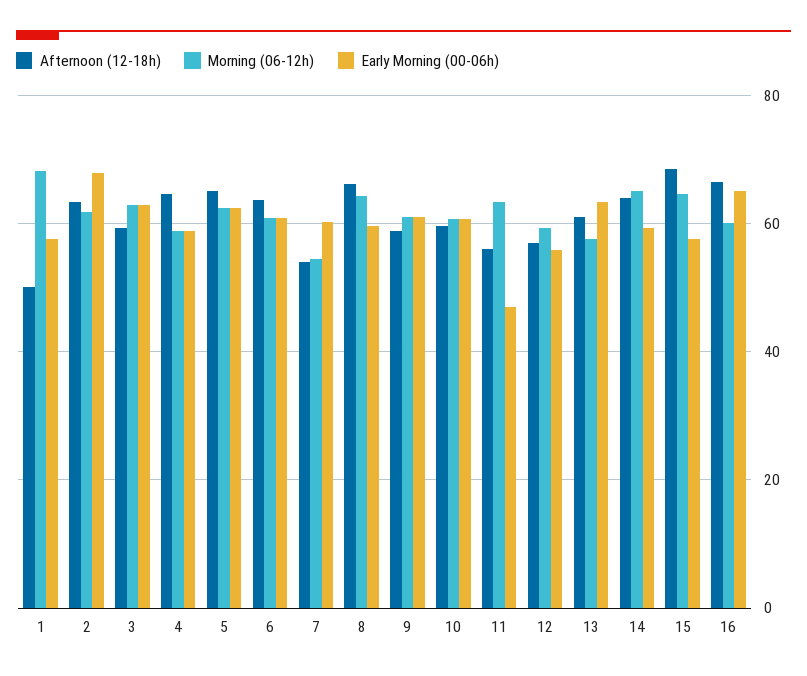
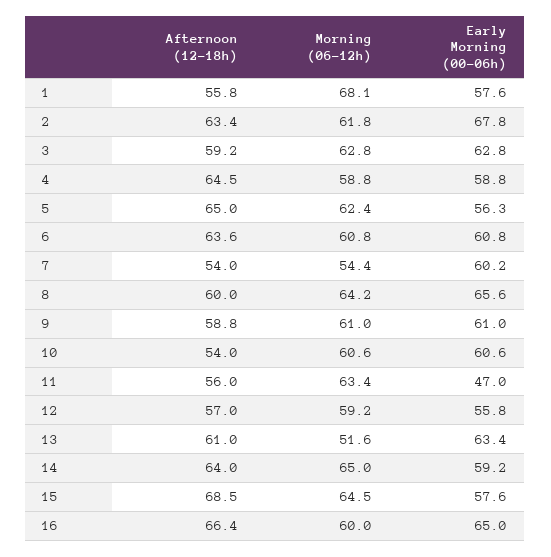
  {
    "Afternoon (12-18h)": {
-     "1": 50,
+     "1": 55.8,
      "2": 63.4,
      "3": 59.2,
      "4": 64.5,
      "5": 65,
      "6": 63.6,
      "7": 54,
-     "8": 66,
+     "8": 60,
      "9": 58.8,
-     "10": 60,
+     "10": 54,
      "11": 56,
      "12": 57,
      "13": 61,
      "14": 64,
      "15": 68.5,
      "16": 66.4
    },
    "Morning (06-12h)": {
      "1": 68.1,
      "2": 61.8,
      "3": 62.8,
      "4": 58.8,
      "5": 62.4,
      "6": 60.8,
      "7": 54.4,
      "8": 64.2,
      "9": 61,
      "10": 60.6,
      "11": 63.4,
      "12": 59.2,
-     "13": 58,
+     "13": 51.6,
      "14": 65,
      "15": 64.5,
      "16": 60
    },
    "Early Morning (00-06h)": {
      "1": 57.6,
      "2": 67.8,
      "3": 62.8,
      "4": 58.8,
-     "5": 62,
+     "5": 56.3,
      "6": 60.8,
      "7": 60.2,
-     "8": 60,
+     "8": 65.6,
      "9": 61,
      "10": 60.6,
      "11": 47,
      "12": 55.8,
      "13": 63.4,
      "14": 59.2,
      "15": 57.6,
      "16": 65
    }
  }

